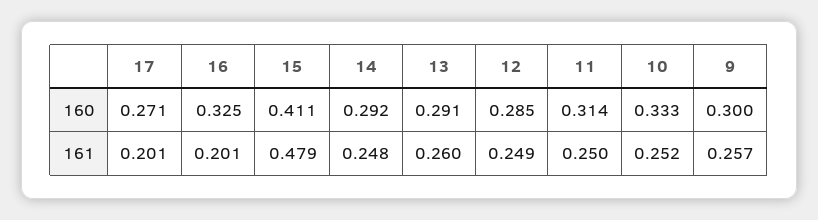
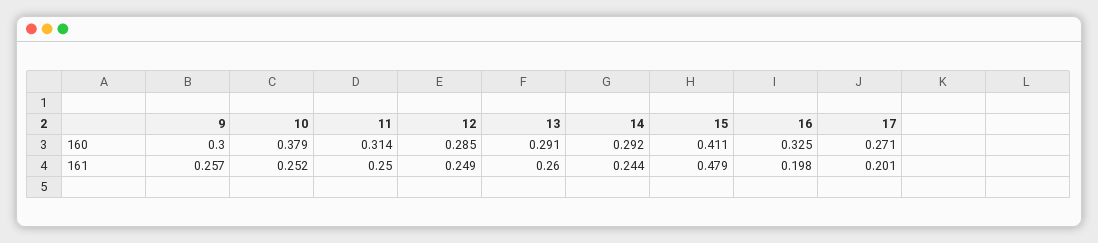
  {
    "17": {
      "160": 0.271,
      "161": 0.201
    },
    "16": {
      "160": 0.325,
-     "161": 0.201
+     "161": 0.198
    },
    "15": {
      "160": 0.411,
      "161": 0.479
    },
    "14": {
      "160": 0.292,
-     "161": 0.248
+     "161": 0.244
    },
    "13": {
      "160": 0.291,
      "161": 0.26
    },
    "12": {
      "160": 0.285,
      "161": 0.249
    },
    "11": {
      "160": 0.314,
      "161": 0.25
    },
    "10": {
-     "160": 0.333,
+     "160": 0.379,
      "161": 0.252
    },
    "9": {
      "160": 0.3,
      "161": 0.257
    }
  }

